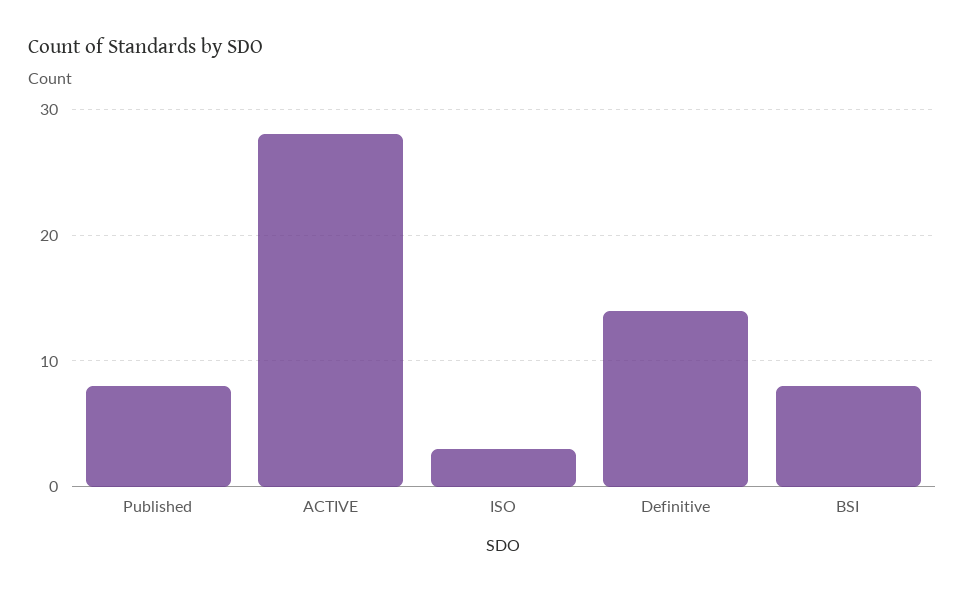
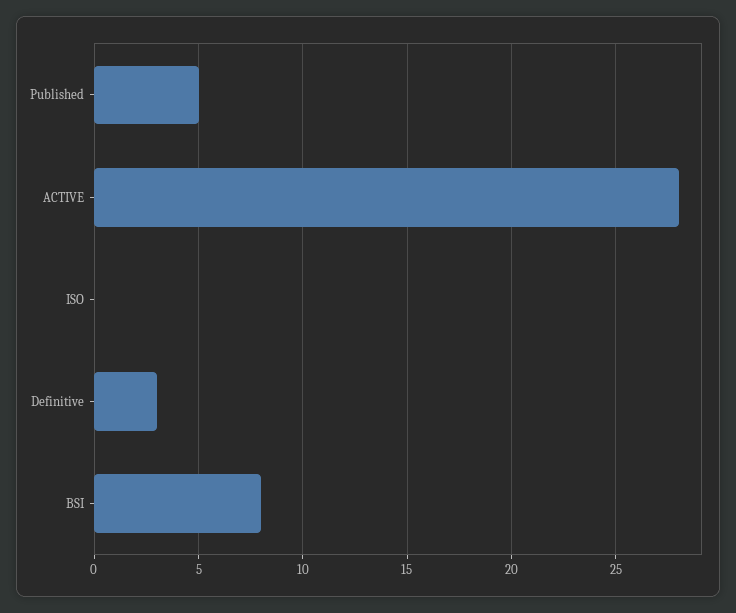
  {
-   "Published": 8,
+   "Published": 5,
    "ACTIVE": 28,
-   "ISO": 3,
+   "ISO": 0,
-   "Definitive": 14,
+   "Definitive": 3,
    "BSI": 8
  }

